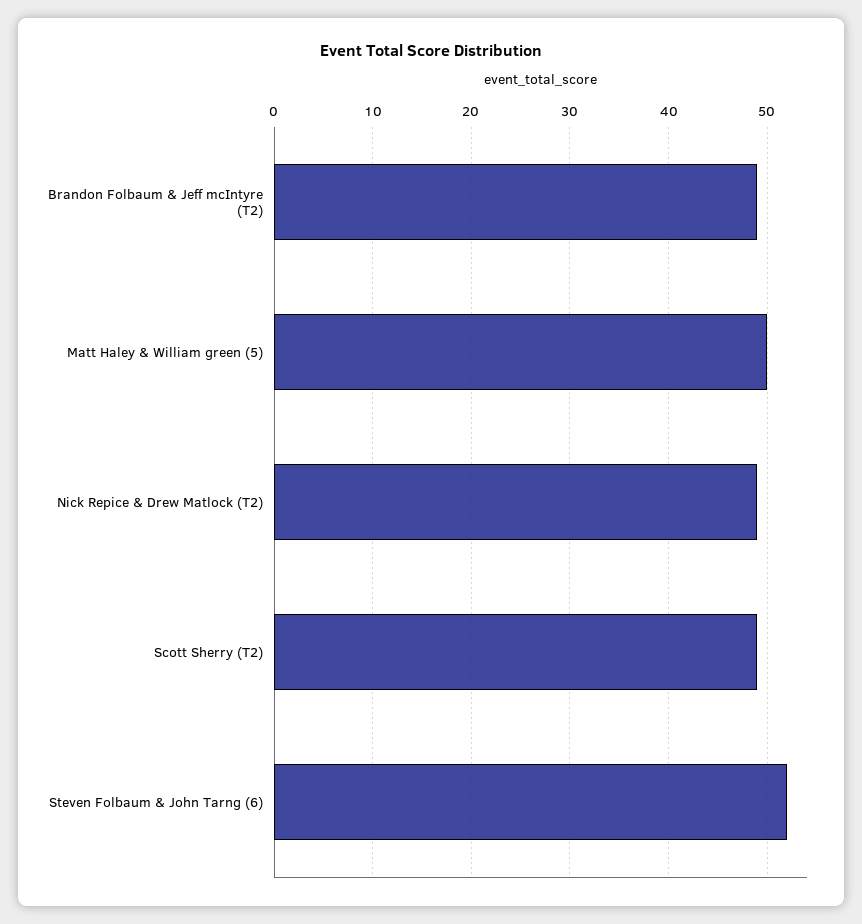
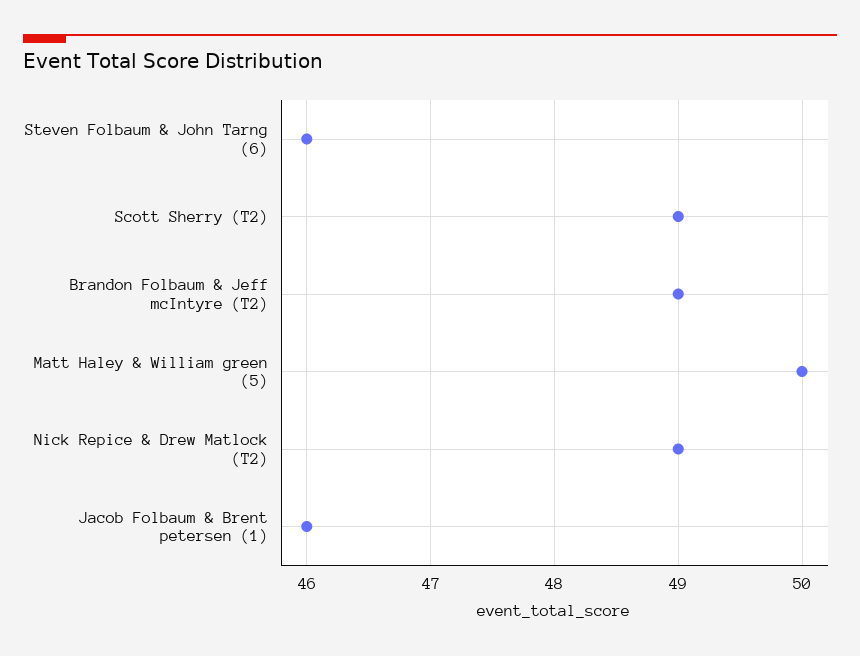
  {
    "Brandon Folbaum & Jeff mcIntyre (T2)": 49,
    "Matt Haley & William green (5)": 50,
    "Nick Repice & Drew Matlock (T2)": 49,
    "Scott Sherry (T2)": 49,
-   "Steven Folbaum & John Tarng (6)": 52
+   "Steven Folbaum & John Tarng (6)": 46,
+   "Jacob Folbaum & Brent petersen (1)": 46
  }

